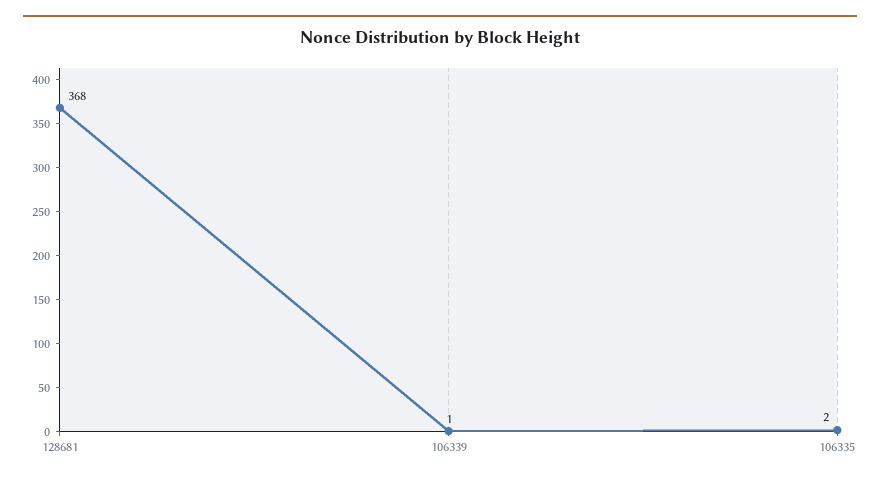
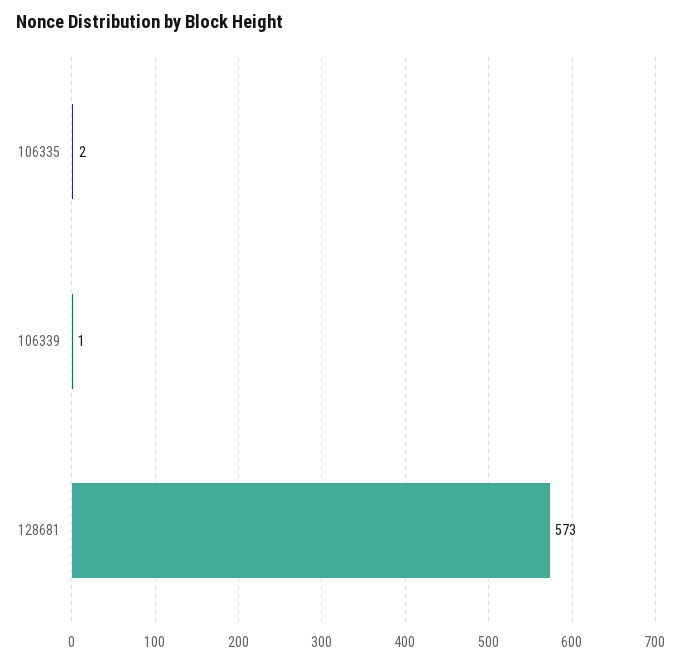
  {
-   "128681": 368,
+   "128681": 573,
    "106339": 1,
    "106335": 2
  }

